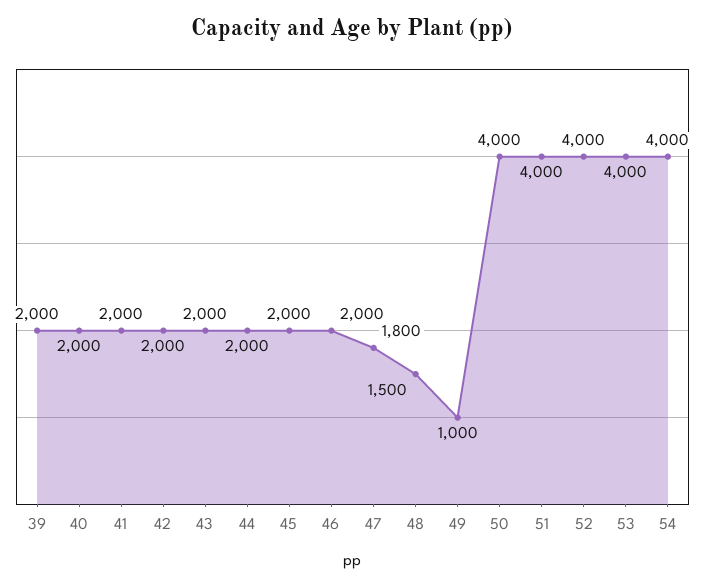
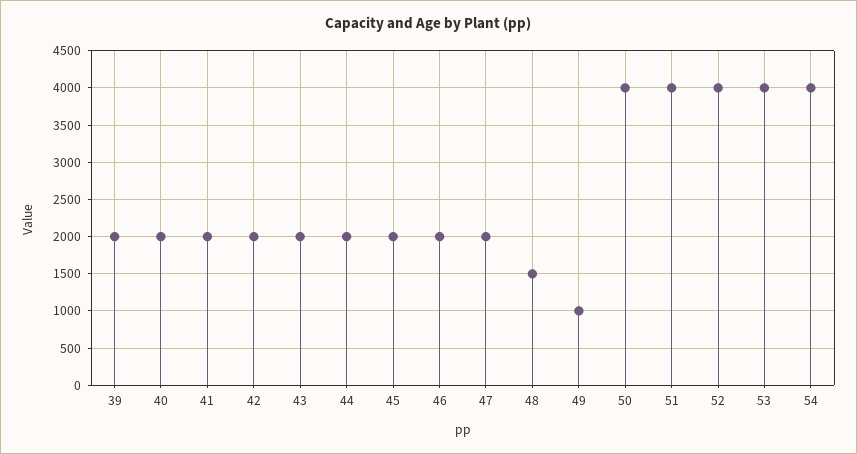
  {
    "39": 2000,
    "40": 2000,
    "41": 2000,
    "42": 2000,
    "43": 2000,
    "44": 2000,
    "45": 2000,
    "46": 2000,
-   "47": 1800,
+   "47": 2000,
    "48": 1500,
    "49": 1000,
    "50": 4000,
    "51": 4000,
    "52": 4000,
    "53": 4000,
    "54": 4000
  }

